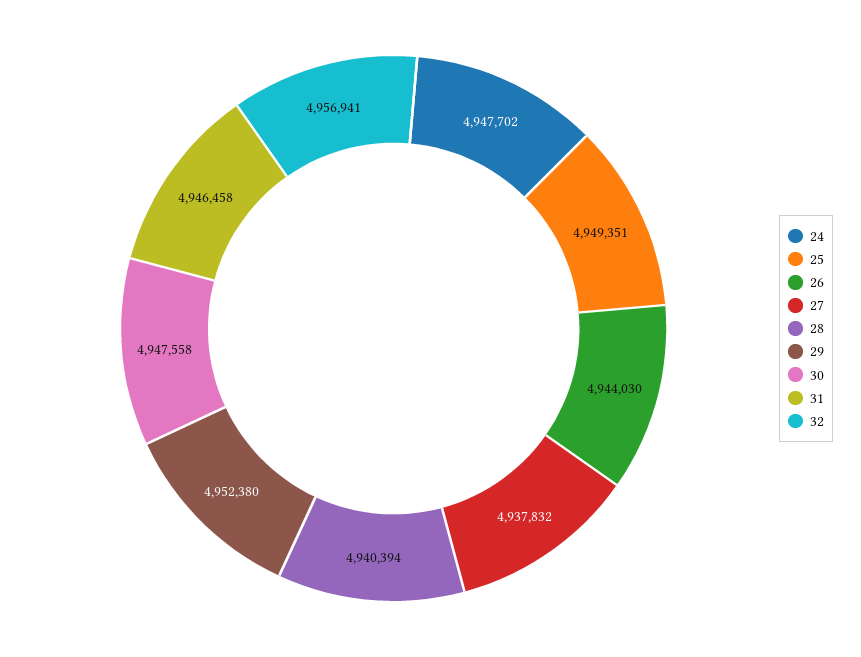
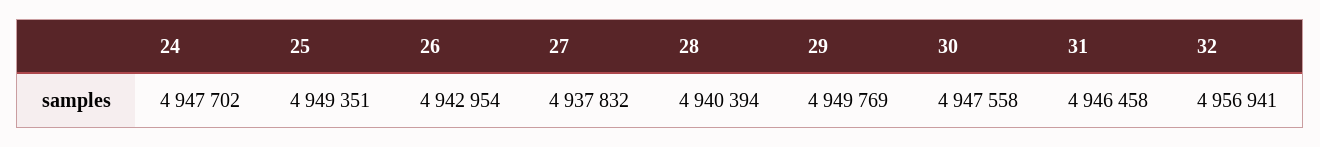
  {
    "24": 4947702,
    "25": 4949351,
-   "26": 4944030,
+   "26": 4942954,
    "27": 4937832,
    "28": 4940394,
-   "29": 4952380,
+   "29": 4949769,
    "30": 4947558,
    "31": 4946458,
    "32": 4956941
  }

